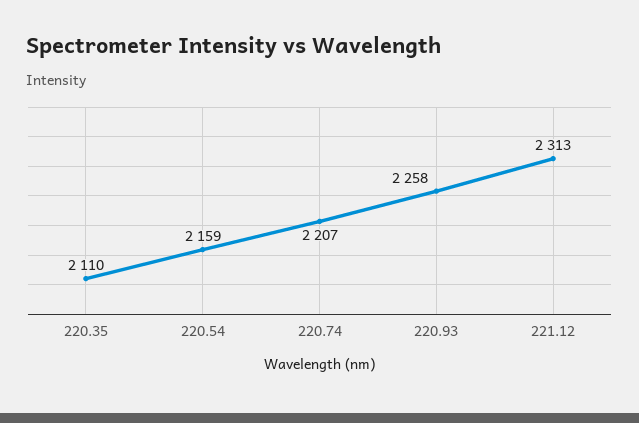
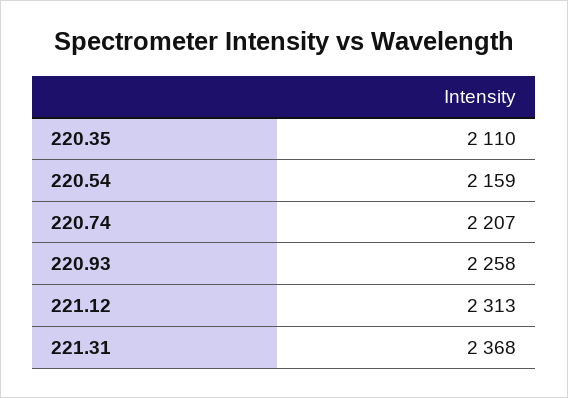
  {
    "220.35": 2110,
    "220.54": 2159,
    "220.74": 2207,
    "220.93": 2258,
-   "221.12": 2313
+   "221.12": 2313,
+   "221.31": 2368
  }

